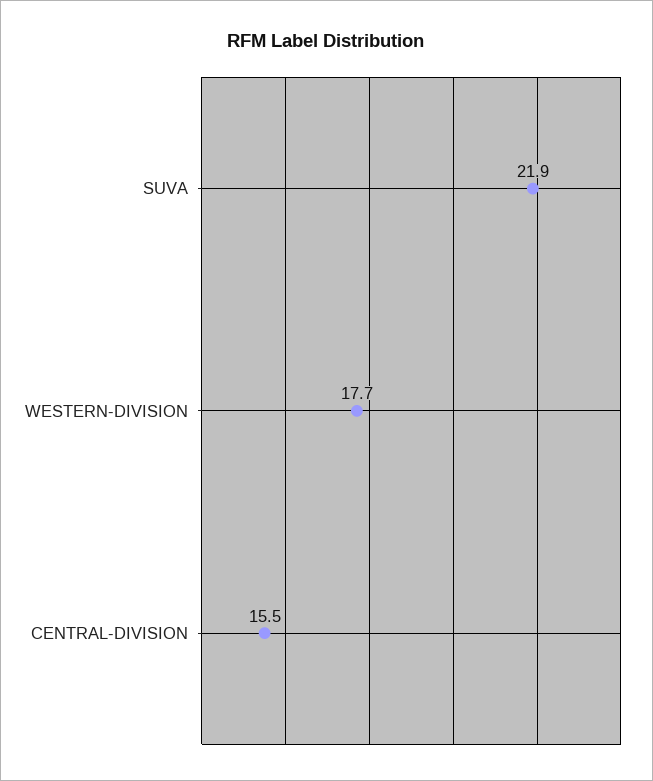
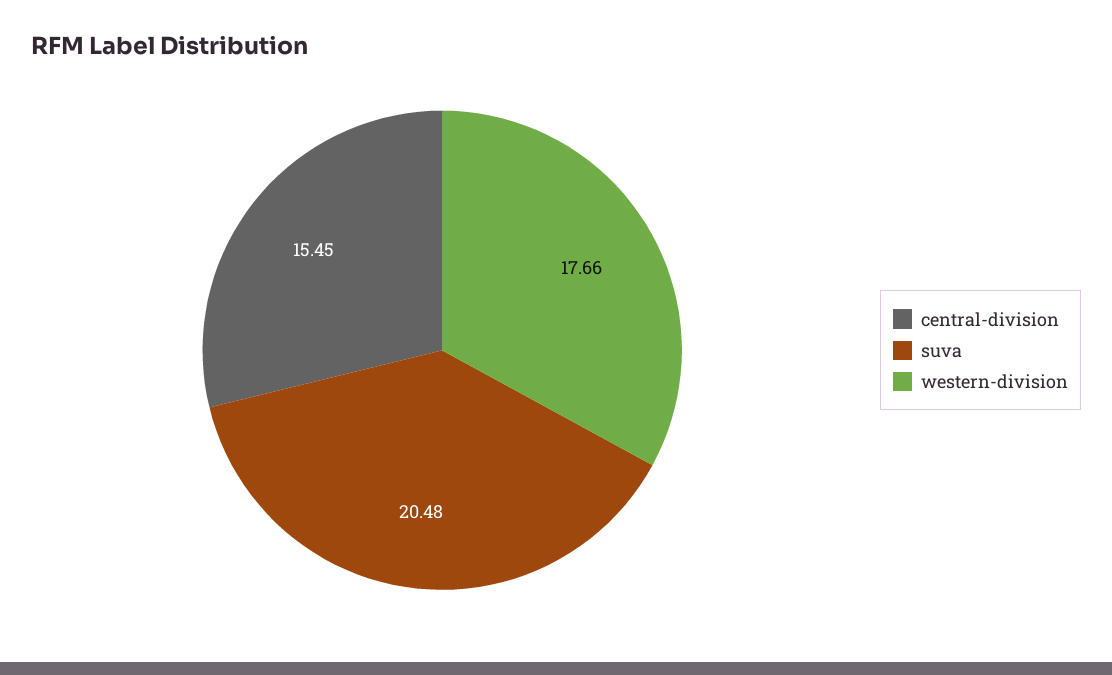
  {
-   "SUVA": 21.9,
+   "SUVA": 20.48,
    "WESTERN-DIVISION": 17.66,
    "CENTRAL-DIVISION": 15.45
  }

